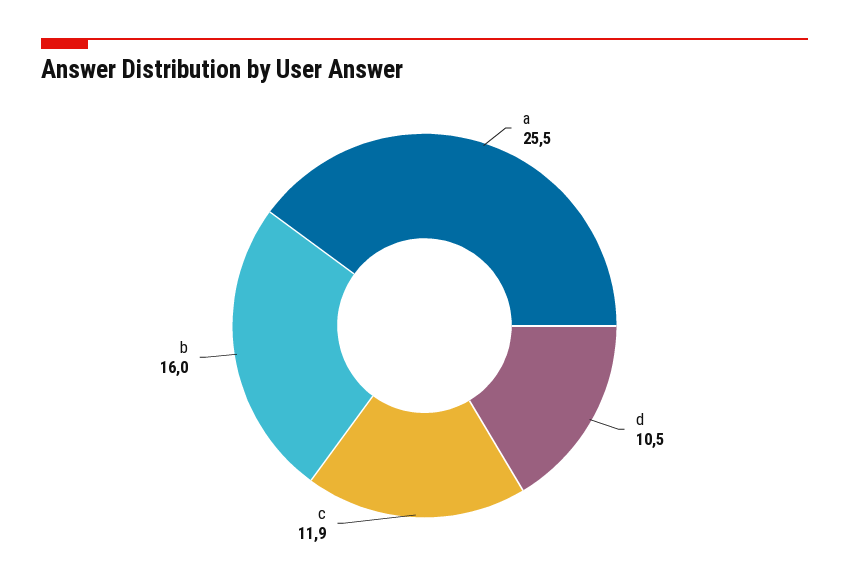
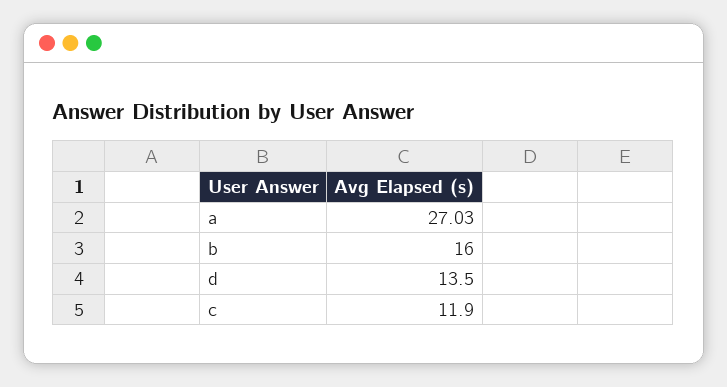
  {
-   "a": 25.5,
+   "a": 27.03,
-   "d": 10.5,
+   "d": 13.5,
    "c": 11.9,
    "b": 16
  }

